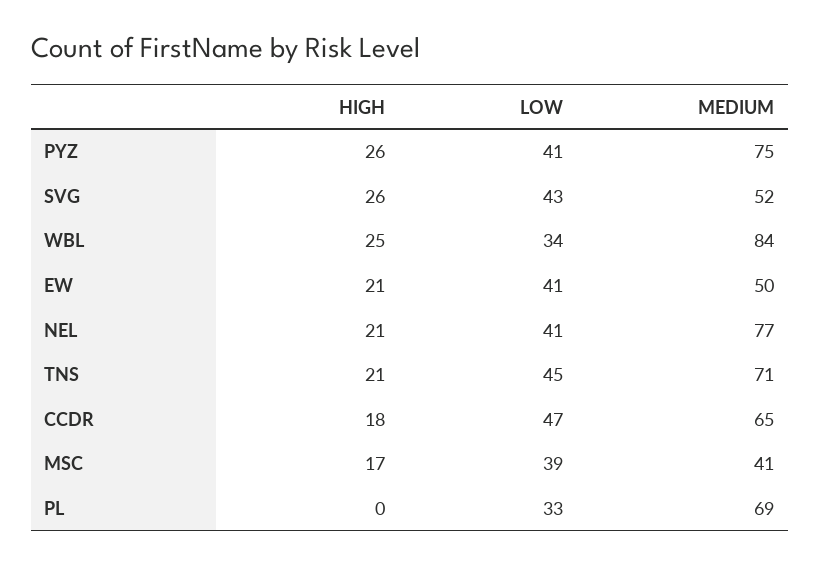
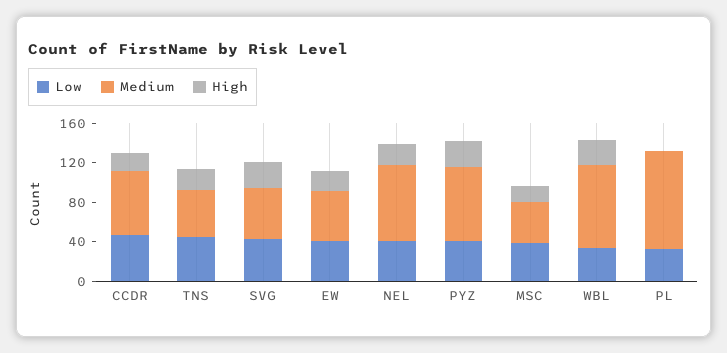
  {
    "HIGH": {
      "PYZ": 26,
      "SVG": 26,
      "WBL": 25,
      "EW": 21,
      "NEL": 21,
      "TNS": 21,
      "CCDR": 18,
      "MSC": 17,
      "PL": 0
    },
    "LOW": {
      "PYZ": 41,
      "SVG": 43,
      "WBL": 34,
      "EW": 41,
      "NEL": 41,
      "TNS": 45,
      "CCDR": 47,
      "MSC": 39,
      "PL": 33
    },
    "MEDIUM": {
      "PYZ": 75,
      "SVG": 52,
      "WBL": 84,
      "EW": 50,
      "NEL": 77,
-     "TNS": 71,
+     "TNS": 50,
      "CCDR": 65,
      "MSC": 41,
-     "PL": 69
+     "PL": 100
    }
  }

